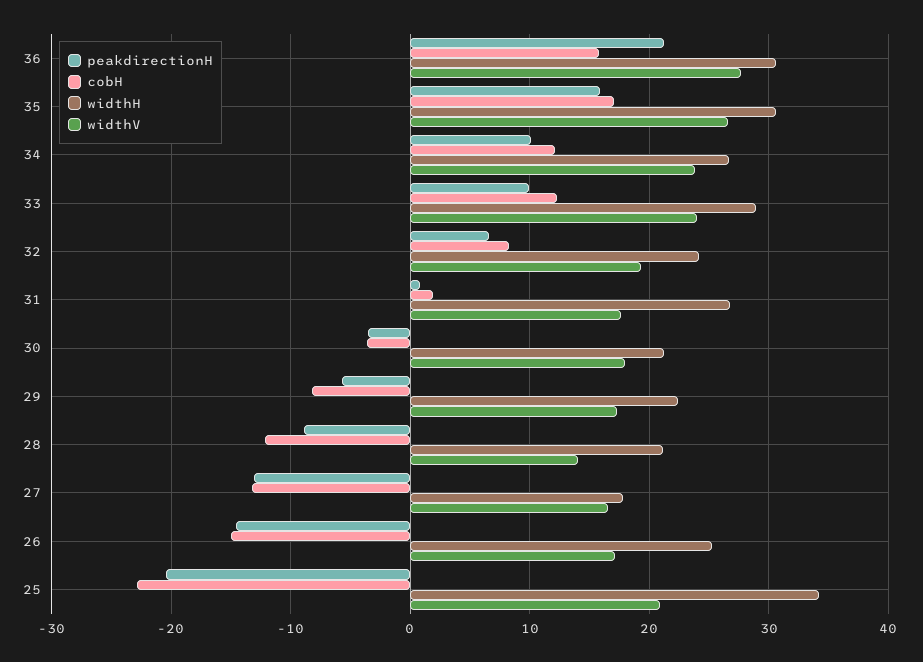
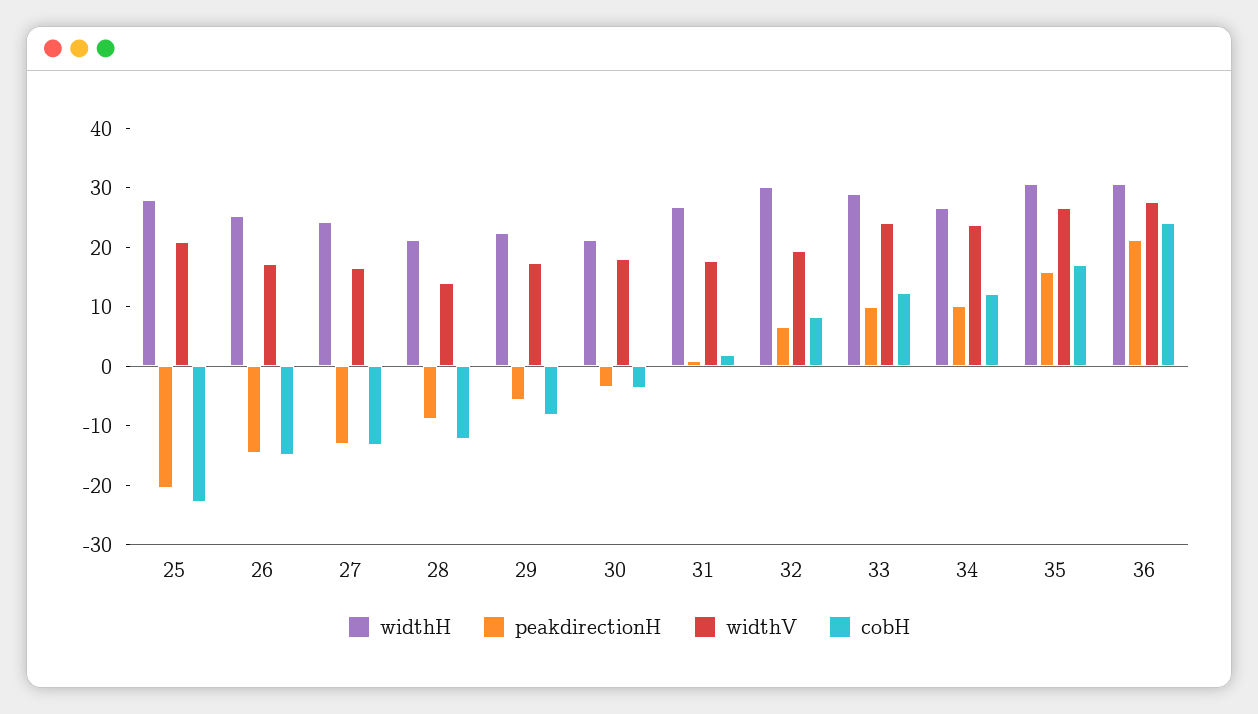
  {
    "peakdirectionH": {
      "36": 21,
      "35": 16,
      "34": 10,
      "33": 10,
      "32": 7,
      "31": 1,
      "30": -4,
      "29": -6,
      "28": -9,
      "27": -13,
      "26": -15,
      "25": -20
    },
    "cobH": {
-     "36": 16,
+     "36": 24,
      "35": 17,
      "34": 12,
      "33": 12,
      "32": 8,
      "31": 2,
      "30": -4,
      "29": -8,
      "28": -12,
      "27": -13,
      "26": -15,
      "25": -23
    },
    "widthH": {
      "36": 31,
      "35": 31,
      "34": 27,
      "33": 29,
-     "32": 24,
+     "32": 30,
      "31": 27,
      "30": 21,
      "29": 22,
      "28": 21,
-     "27": 18,
+     "27": 24,
      "26": 25,
-     "25": 34
+     "25": 28
    },
    "widthV": {
      "36": 28,
      "35": 27,
      "34": 24,
      "33": 24,
      "32": 19,
      "31": 18,
      "30": 18,
      "29": 17,
      "28": 14,
      "27": 17,
      "26": 17,
      "25": 21
    }
  }

